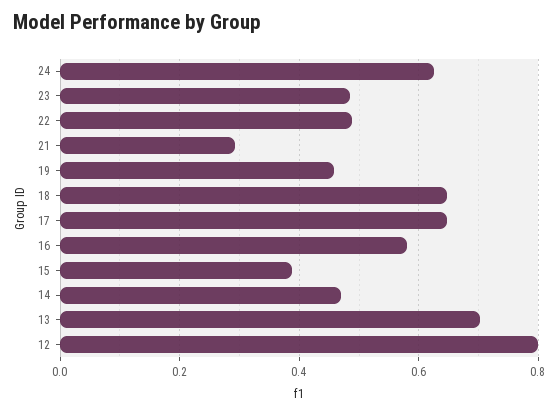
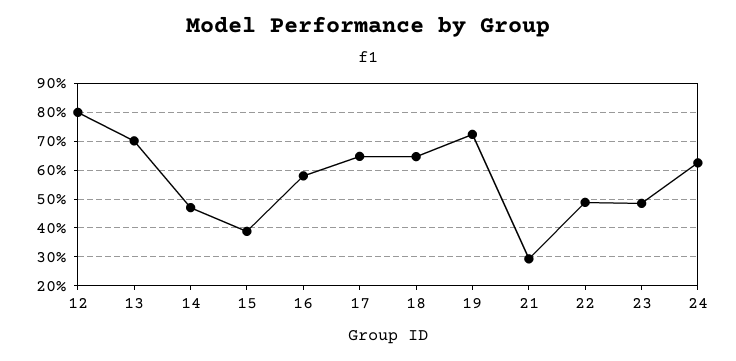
  {
    "24": 0.62,
    "23": 0.48,
    "22": 0.48,
    "21": 0.3,
-   "19": 0.46,
+   "19": 0.725,
    "18": 0.64,
    "17": 0.64,
    "16": 0.58,
    "15": 0.38,
    "14": 0.48,
    "13": 0.7,
    "12": 0.8
  }

